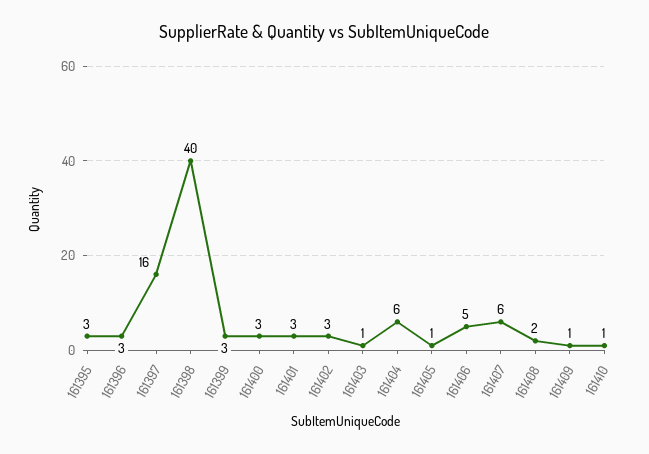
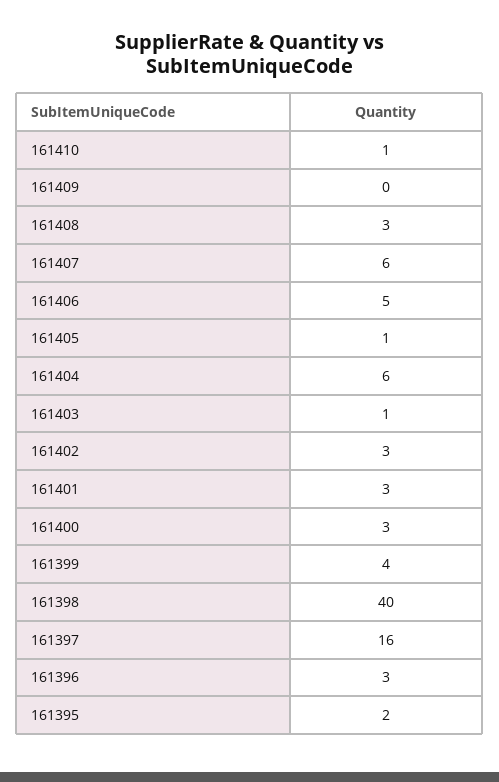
  {
-   "161395": 3,
+   "161395": 2,
    "161396": 3,
    "161397": 16,
    "161398": 40,
-   "161399": 3,
+   "161399": 4,
    "161400": 3,
    "161401": 3,
    "161402": 3,
    "161403": 1,
    "161404": 6,
    "161405": 1,
    "161406": 5,
    "161407": 6,
-   "161408": 2,
+   "161408": 3,
-   "161409": 1,
+   "161409": 0,
    "161410": 1
  }

